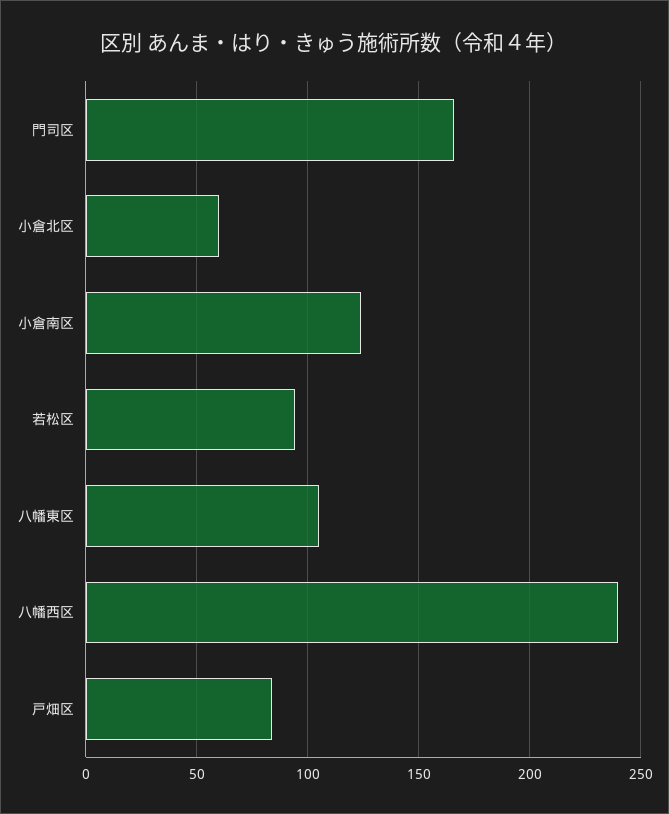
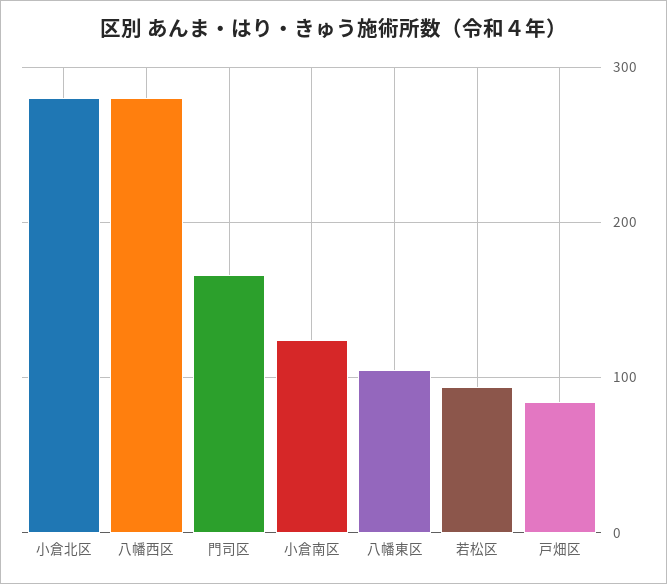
  {
    "門司区": 165,
-   "小倉北区": 60,
+   "小倉北区": 280,
    "小倉南区": 125,
    "若松区": 95,
    "八幡東区": 105,
-   "八幡西区": 240,
+   "八幡西区": 280,
    "戸畑区": 85
  }

